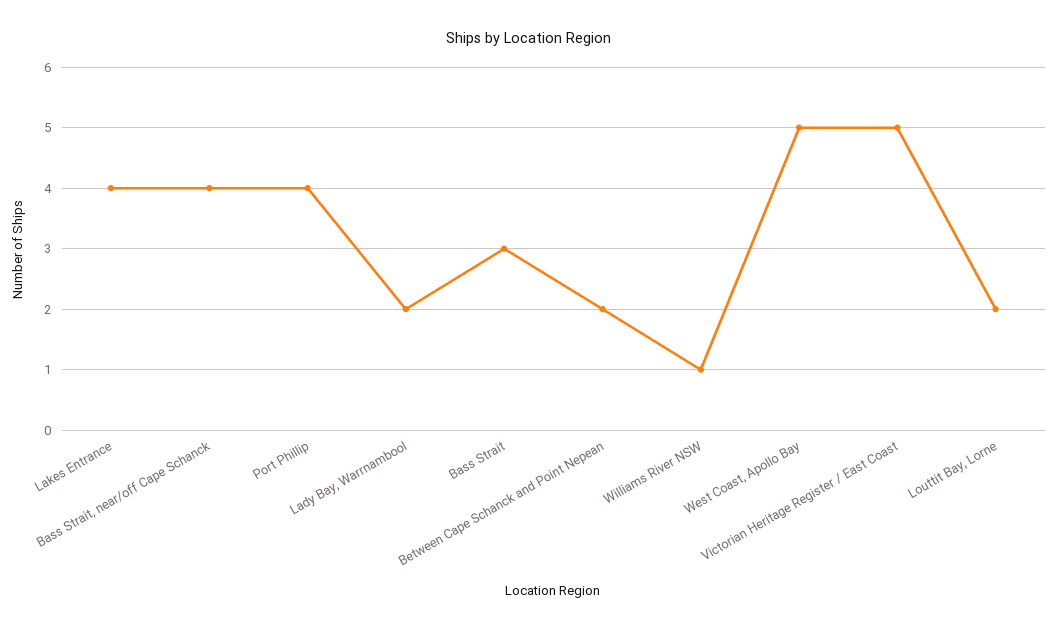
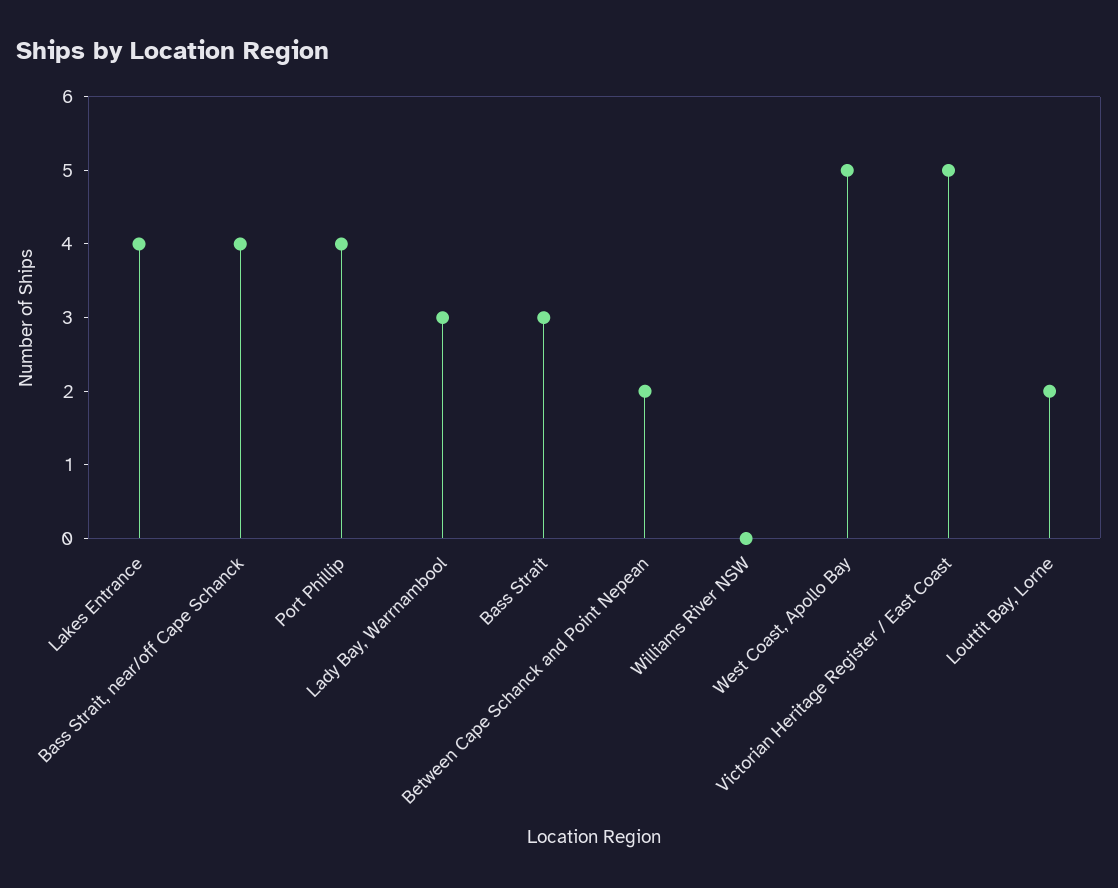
  {
    "Lakes Entrance": 4,
    "Bass Strait, near/off Cape Schanck": 4,
    "Port Phillip": 4,
-   "Lady Bay, Warrnambool": 2,
+   "Lady Bay, Warrnambool": 3,
    "Bass Strait": 3,
    "Between Cape Schanck and Point Nepean": 2,
-   "Williams River NSW": 1,
+   "Williams River NSW": 0,
    "West Coast, Apollo Bay": 5,
    "Victorian Heritage Register / East Coast": 5,
    "Louttit Bay, Lorne": 2
  }

